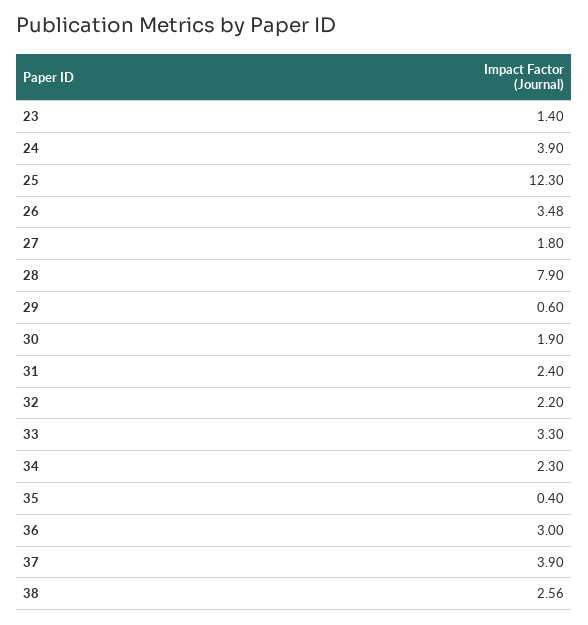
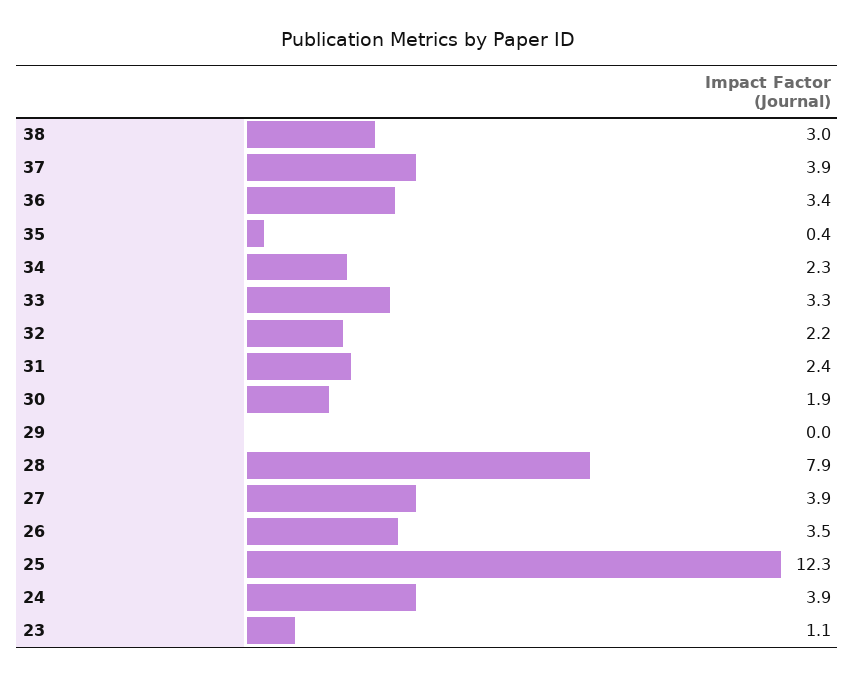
  {
-   "23": 1.4,
+   "23": 1.1,
    "24": 3.9,
    "25": 12.3,
    "26": 3.48,
-   "27": 1.8,
+   "27": 3.9,
    "28": 7.9,
-   "29": 0.6,
+   "29": 0,
    "30": 1.9,
    "31": 2.4,
    "32": 2.2,
    "33": 3.3,
    "34": 2.3,
    "35": 0.4,
-   "36": 3,
+   "36": 3.4,
    "37": 3.9,
-   "38": 2.56
+   "38": 3
  }

